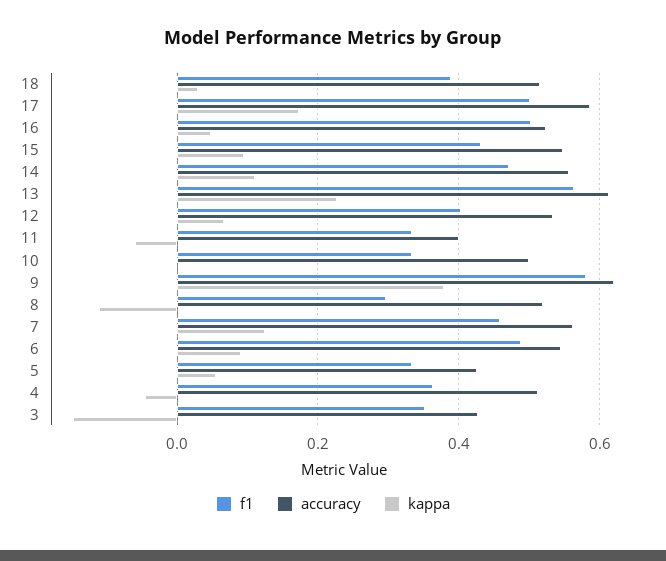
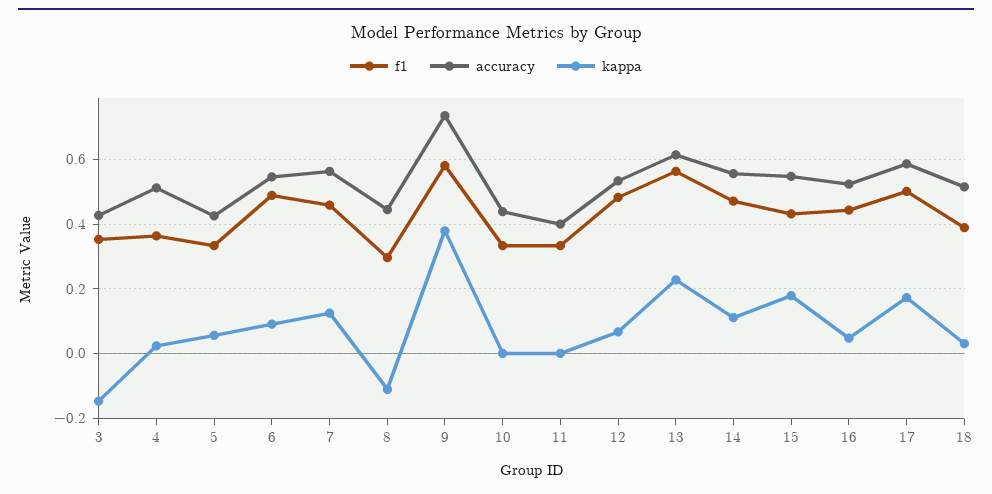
  {
    "f1": {
      "18": 0.38,
      "17": 0.5,
-     "16": 0.5,
+     "16": 0.44,
      "15": 0.44,
      "14": 0.48,
      "13": 0.56,
-     "12": 0.4,
+     "12": 0.48,
      "11": 0.34,
      "10": 0.34,
      "9": 0.58,
      "8": 0.3,
      "7": 0.46,
      "6": 0.48,
      "5": 0.34,
      "4": 0.36,
      "3": 0.36
    },
    "accuracy": {
      "18": 0.52,
      "17": 0.58,
      "16": 0.52,
      "15": 0.54,
      "14": 0.56,
      "13": 0.62,
      "12": 0.54,
      "11": 0.4,
-     "10": 0.5,
+     "10": 0.44,
-     "9": 0.62,
+     "9": 0.74,
-     "8": 0.52,
+     "8": 0.44,
      "7": 0.56,
      "6": 0.54,
      "5": 0.42,
      "4": 0.52,
      "3": 0.42
    },
    "kappa": {
      "18": 0.04,
      "17": 0.18,
      "16": 0.04,
-     "15": 0.1,
+     "15": 0.18,
      "14": 0.12,
      "13": 0.22,
      "12": 0.06,
-     "11": -0.06,
+     "11": 0,
      "10": 0,
      "9": 0.38,
      "8": -0.12,
      "7": 0.12,
      "6": 0.1,
      "5": 0.06,
-     "4": -0.04,
+     "4": 0.02,
      "3": -0.14
    }
  }

